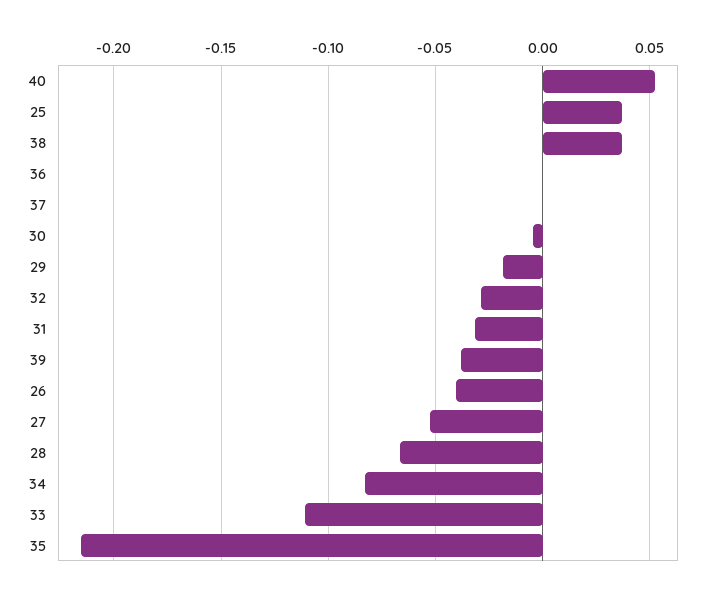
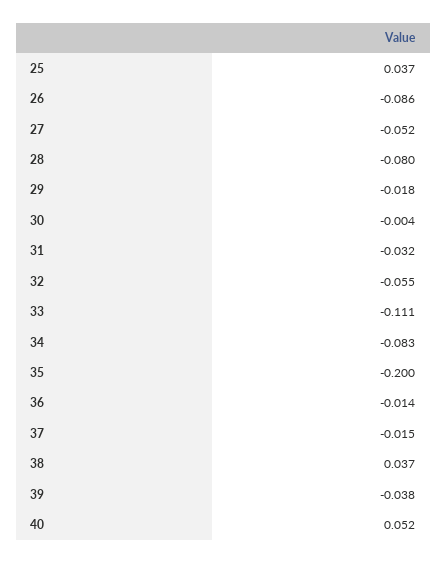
  {
    "40": 0.052,
    "25": 0.037,
    "38": 0.037,
-   "36": 0,
+   "36": -0.014,
-   "37": 0,
+   "37": -0.015,
    "30": -0.004,
    "29": -0.018,
-   "32": -0.03,
+   "32": -0.055,
    "31": -0.032,
    "39": -0.038,
-   "26": -0.04,
+   "26": -0.086,
    "27": -0.052,
-   "28": -0.065,
+   "28": -0.08,
    "34": -0.083,
    "33": -0.111,
-   "35": -0.215
+   "35": -0.2
  }

